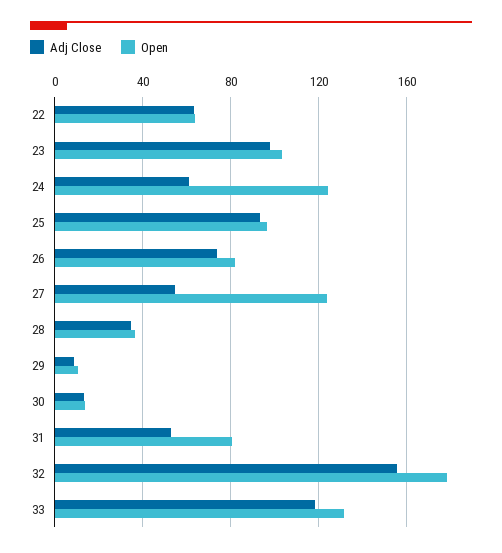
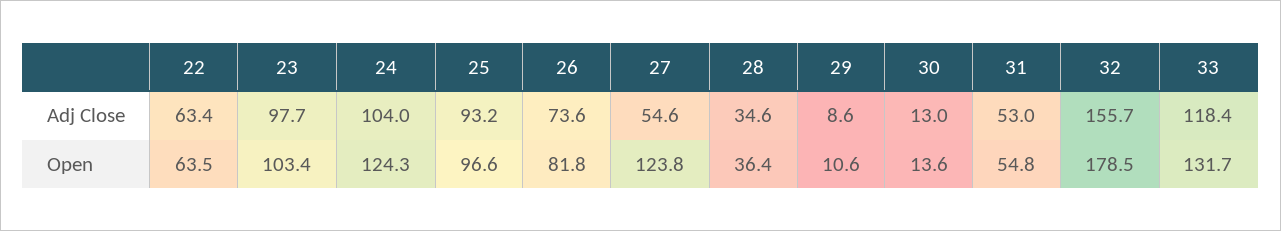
  {
    "Adj Close": {
      "22": 63.4,
      "23": 97.7,
-     "24": 60,
+     "24": 104,
      "25": 93.2,
      "26": 73.6,
      "27": 54.6,
      "28": 34.6,
      "29": 8.6,
      "30": 13,
      "31": 53,
      "32": 155.7,
      "33": 118.4
    },
    "Open": {
      "22": 63.5,
      "23": 103.4,
      "24": 124.3,
      "25": 96.6,
      "26": 81.8,
      "27": 123.8,
      "28": 36.4,
      "29": 10.6,
      "30": 13.6,
-     "31": 80,
+     "31": 54.8,
      "32": 178.5,
      "33": 131.7
    }
  }

